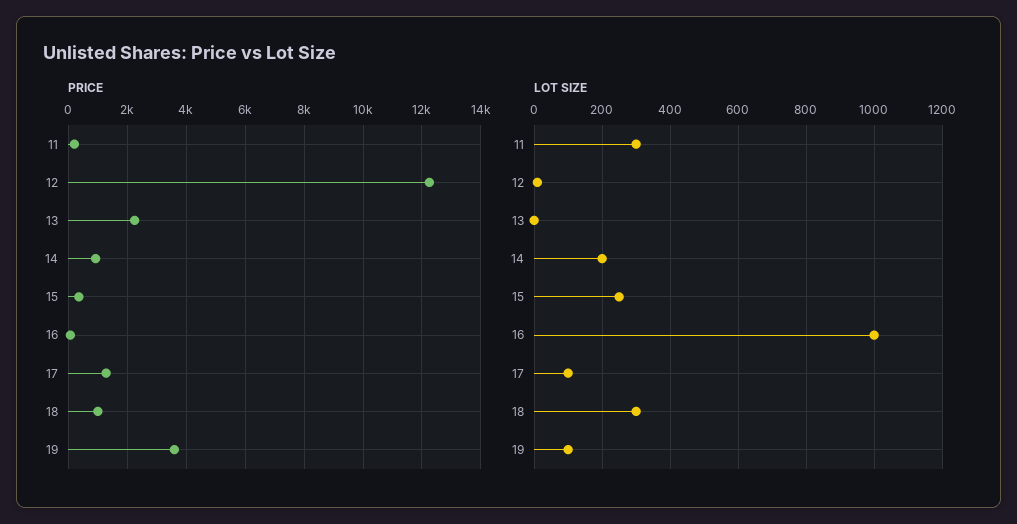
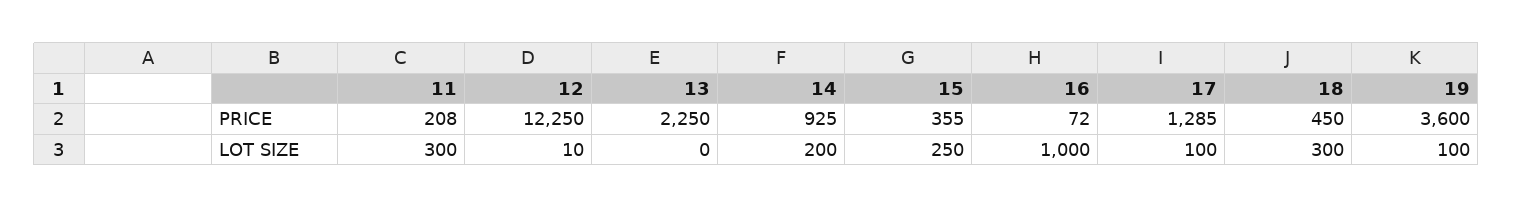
  {
    "PRICE": {
      "11": 208,
      "12": 12250,
      "13": 2250,
      "14": 925,
      "15": 355,
      "16": 72,
      "17": 1285,
-     "18": 1000,
+     "18": 450,
      "19": 3600
    },
    "LOT SIZE": {
      "11": 300,
      "12": 10,
      "13": 0,
      "14": 200,
      "15": 250,
      "16": 1000,
      "17": 100,
      "18": 300,
      "19": 100
    }
  }

